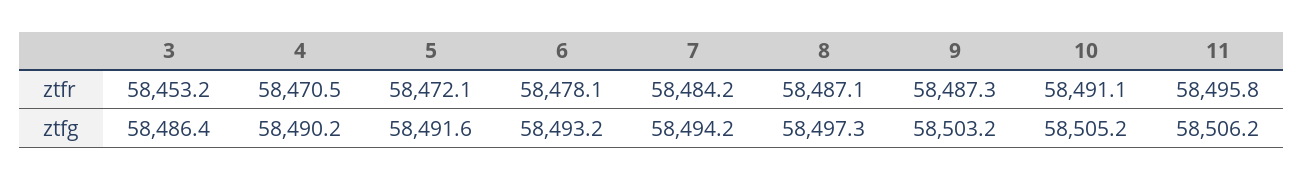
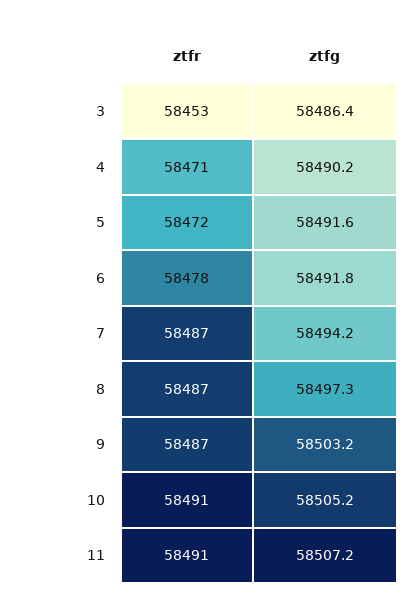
  {
    "3": {
      "ztfr": 58453.2,
      "ztfg": 58486.4
    },
    "4": {
      "ztfr": 58470.5,
      "ztfg": 58490.2
    },
    "5": {
      "ztfr": 58472.1,
      "ztfg": 58491.6
    },
    "6": {
      "ztfr": 58478.1,
-     "ztfg": 58493.2
+     "ztfg": 58491.8
    },
    "7": {
-     "ztfr": 58484.2,
+     "ztfr": 58487,
      "ztfg": 58494.2
    },
    "8": {
      "ztfr": 58487.1,
      "ztfg": 58497.3
    },
    "9": {
      "ztfr": 58487.3,
      "ztfg": 58503.2
    },
    "10": {
      "ztfr": 58491.1,
      "ztfg": 58505.2
    },
    "11": {
-     "ztfr": 58495.8,
+     "ztfr": 58491,
-     "ztfg": 58506.2
+     "ztfg": 58507.2
    }
  }

